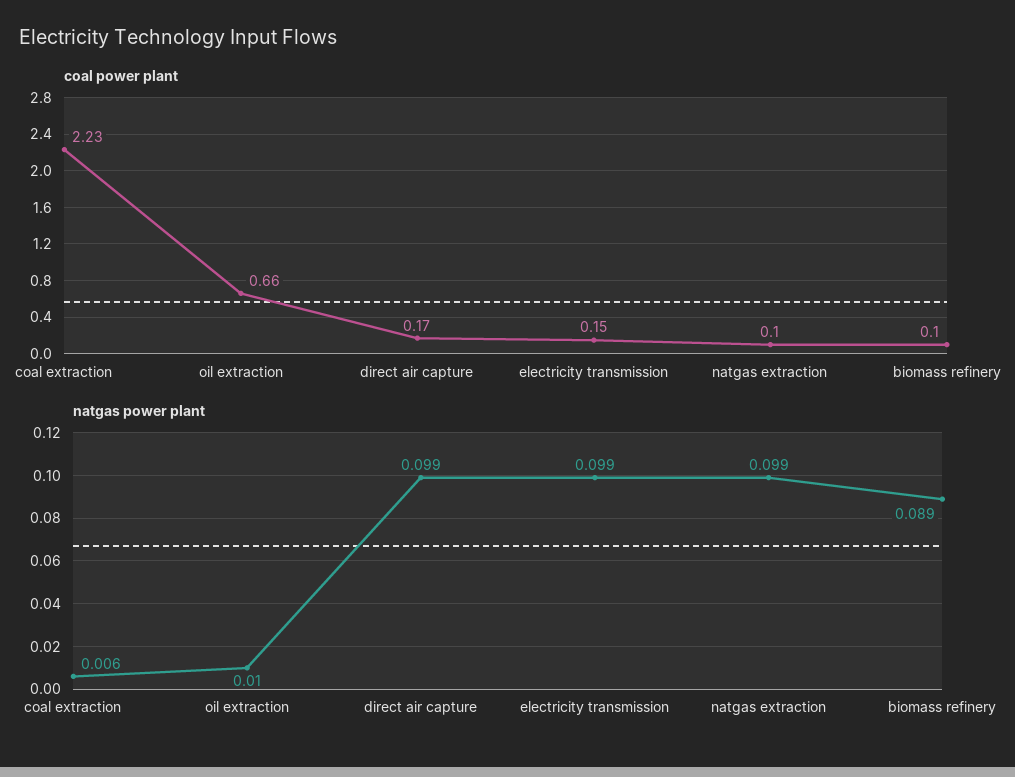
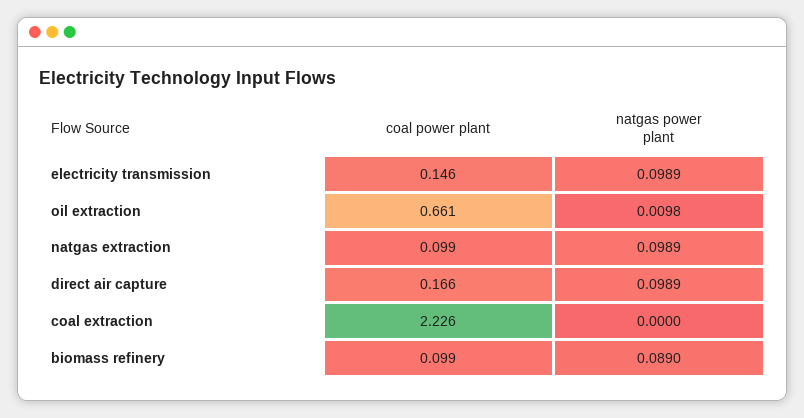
  {
    "coal power plant": {
      "coal extraction": 2.226,
      "oil extraction": 0.661,
      "direct air capture": 0.166,
      "electricity transmission": 0.146,
      "natgas extraction": 0.099,
      "biomass refinery": 0.099
    },
    "natgas power plant": {
-     "coal extraction": 0.006,
+     "coal extraction": 0,
      "oil extraction": 0.0098,
      "direct air capture": 0.0989,
      "electricity transmission": 0.0989,
      "natgas extraction": 0.0989,
      "biomass refinery": 0.089
    }
  }

